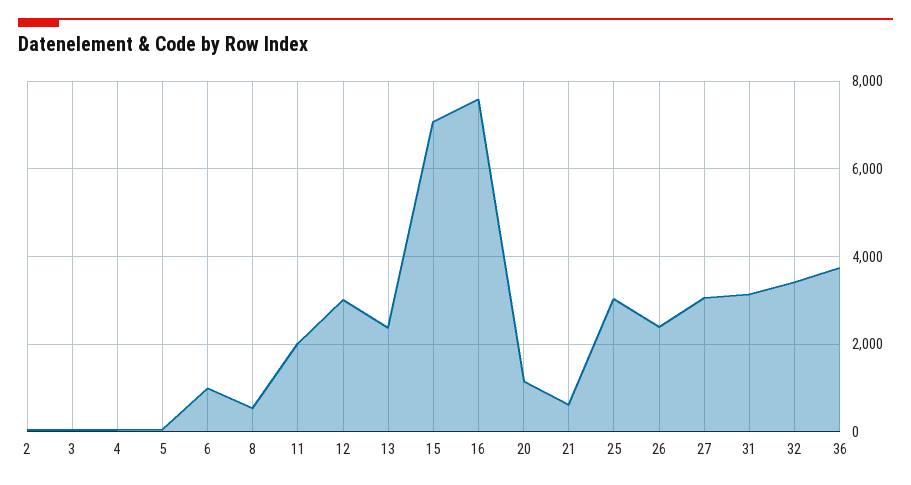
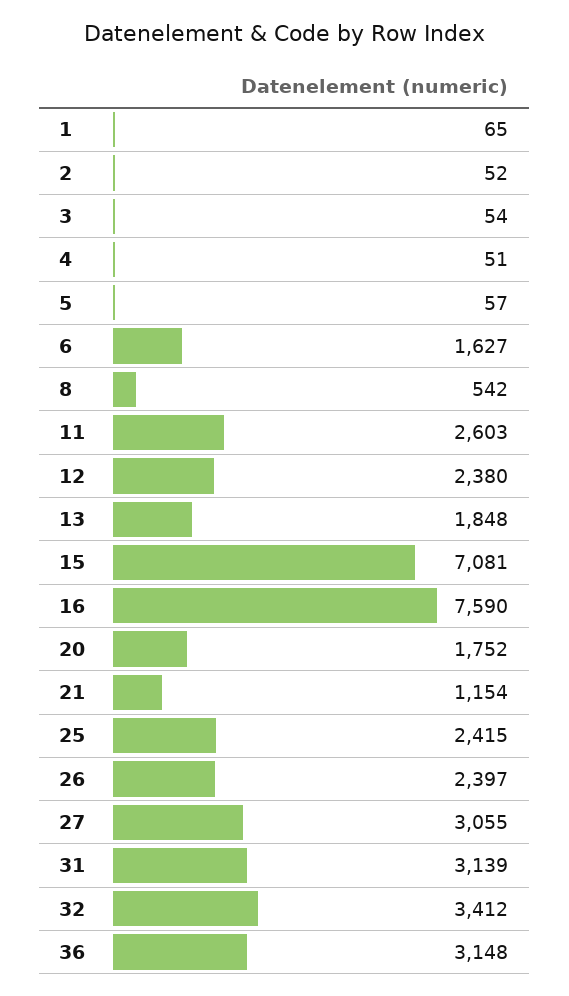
  {
    "2": 52,
    "3": 54,
    "4": 51,
    "5": 57,
-   "6": 1000,
+   "6": 1627,
    "8": 542,
-   "11": 2000,
+   "11": 2603,
-   "12": 3000,
+   "12": 2380,
-   "13": 2400,
+   "13": 1848,
    "15": 7081,
    "16": 7590,
-   "20": 1200,
+   "20": 1752,
-   "21": 600,
+   "21": 1154,
-   "25": 3000,
+   "25": 2415,
    "26": 2397,
    "27": 3055,
    "31": 3139,
    "32": 3412,
-   "36": 3800
+   "36": 3148,
+   "1": 65
  }

